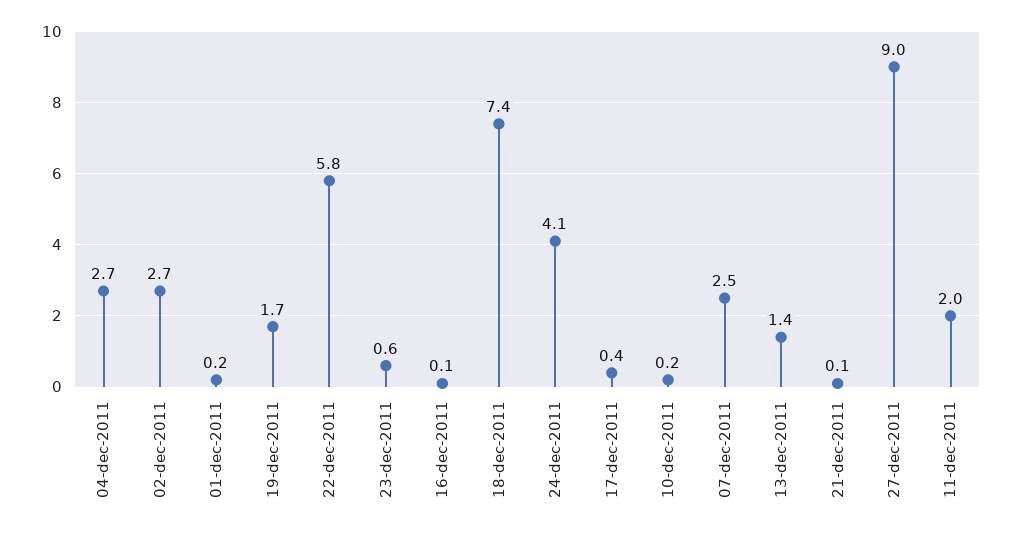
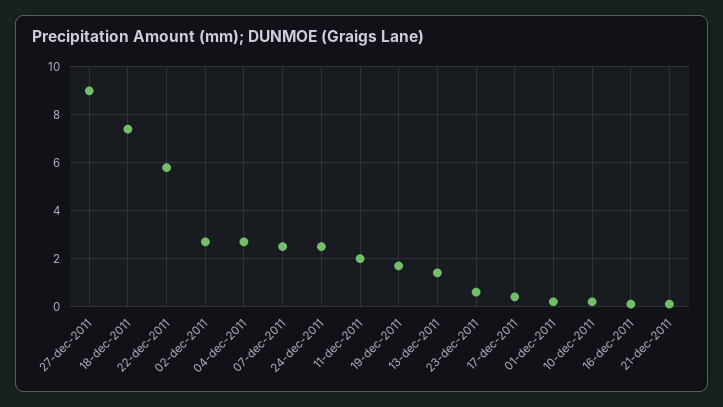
  {
    "04-dec-2011": 2.7,
    "02-dec-2011": 2.7,
    "01-dec-2011": 0.2,
    "19-dec-2011": 1.7,
    "22-dec-2011": 5.8,
    "23-dec-2011": 0.6,
    "16-dec-2011": 0.1,
    "18-dec-2011": 7.4,
-   "24-dec-2011": 4.1,
+   "24-dec-2011": 2.5,
    "17-dec-2011": 0.4,
    "10-dec-2011": 0.2,
    "07-dec-2011": 2.5,
    "13-dec-2011": 1.4,
    "21-dec-2011": 0.1,
    "27-dec-2011": 9,
    "11-dec-2011": 2
  }

